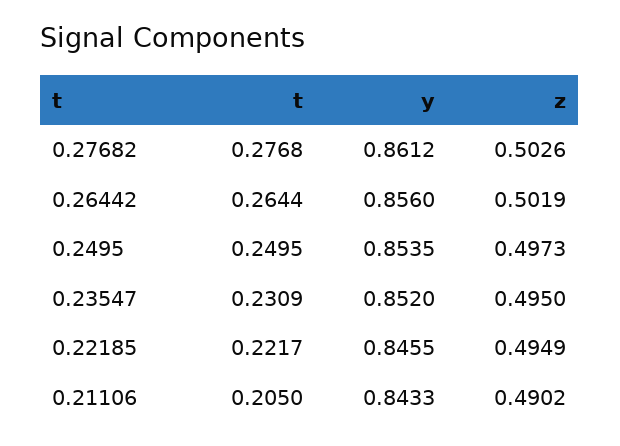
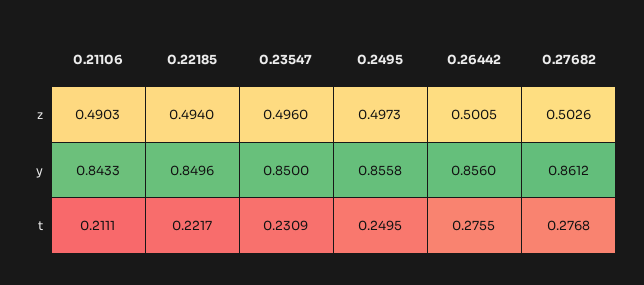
  {
    "t": {
      "0.27682": 0.2768,
-     "0.26442": 0.2644,
+     "0.26442": 0.2755,
      "0.2495": 0.2495,
      "0.23547": 0.2309,
      "0.22185": 0.2217,
-     "0.21106": 0.205
+     "0.21106": 0.2111
    },
    "y": {
      "0.27682": 0.8612,
      "0.26442": 0.856,
-     "0.2495": 0.8535,
+     "0.2495": 0.8558,
-     "0.23547": 0.852,
+     "0.23547": 0.85,
-     "0.22185": 0.8455,
+     "0.22185": 0.8496,
      "0.21106": 0.8433
    },
    "z": {
      "0.27682": 0.5026,
-     "0.26442": 0.5019,
+     "0.26442": 0.5005,
      "0.2495": 0.4973,
-     "0.23547": 0.495,
+     "0.23547": 0.496,
-     "0.22185": 0.4949,
+     "0.22185": 0.494,
-     "0.21106": 0.4902
+     "0.21106": 0.4903
    }
  }

